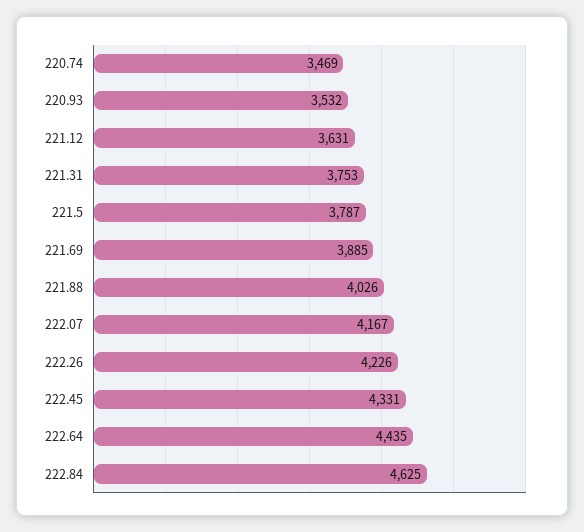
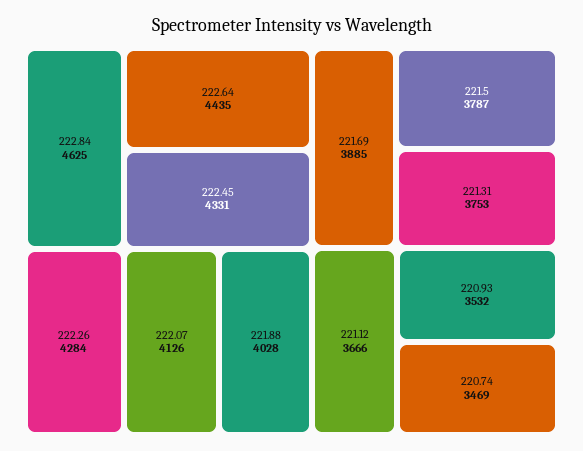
  {
    "220.74": 3469,
    "220.93": 3532,
-   "221.12": 3631,
+   "221.12": 3666,
    "221.31": 3753,
    "221.5": 3787,
    "221.69": 3885,
-   "221.88": 4026,
+   "221.88": 4028,
-   "222.07": 4167,
+   "222.07": 4126,
-   "222.26": 4226,
+   "222.26": 4284,
    "222.45": 4331,
    "222.64": 4435,
    "222.84": 4625
  }

